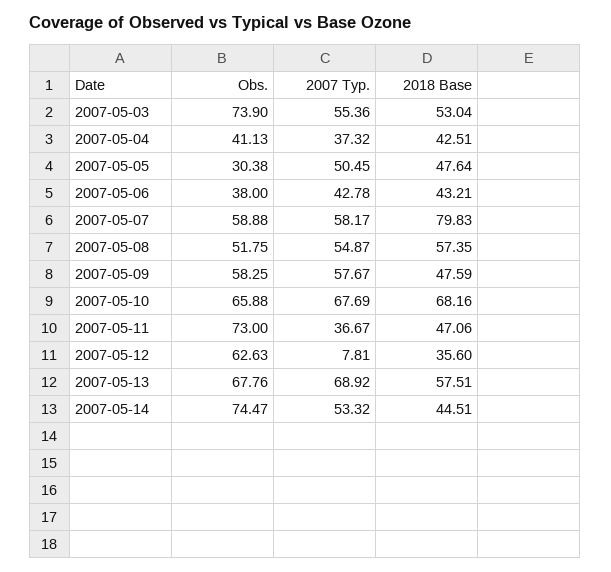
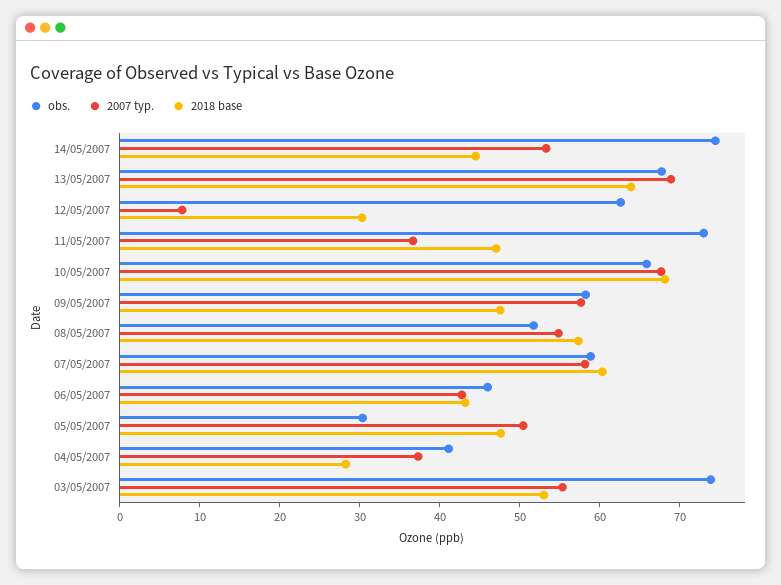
  {
    "Obs.": {
      "2007-05-03": 73.9,
      "2007-05-04": 41.13,
      "2007-05-05": 30.38,
-     "2007-05-06": 38,
+     "2007-05-06": 46,
      "2007-05-07": 58.88,
      "2007-05-08": 51.75,
      "2007-05-09": 58.25,
      "2007-05-10": 65.88,
      "2007-05-11": 73,
      "2007-05-12": 62.63,
      "2007-05-13": 67.76,
      "2007-05-14": 74.47
    },
    "2007 Typ.": {
      "2007-05-03": 55.36,
      "2007-05-04": 37.32,
      "2007-05-05": 50.45,
      "2007-05-06": 42.78,
      "2007-05-07": 58.17,
      "2007-05-08": 54.87,
      "2007-05-09": 57.67,
      "2007-05-10": 67.69,
      "2007-05-11": 36.67,
      "2007-05-12": 7.81,
      "2007-05-13": 68.92,
      "2007-05-14": 53.32
    },
    "2018 Base": {
      "2007-05-03": 53.04,
-     "2007-05-04": 42.51,
+     "2007-05-04": 28,
      "2007-05-05": 47.64,
      "2007-05-06": 43.21,
-     "2007-05-07": 79.83,
+     "2007-05-07": 60,
      "2007-05-08": 57.35,
      "2007-05-09": 47.59,
      "2007-05-10": 68.16,
      "2007-05-11": 47.06,
-     "2007-05-12": 35.6,
+     "2007-05-12": 30,
-     "2007-05-13": 57.51,
+     "2007-05-13": 64,
      "2007-05-14": 44.51
    }
  }

